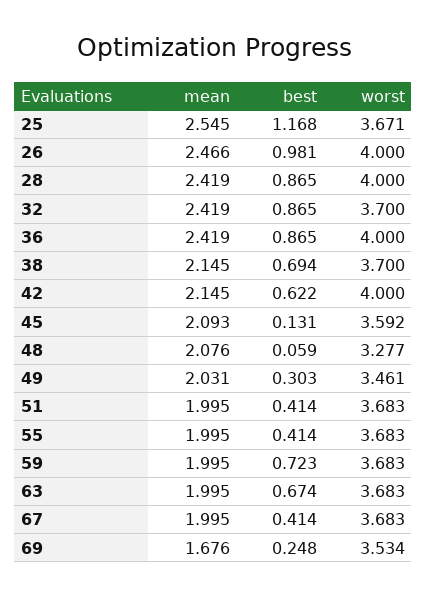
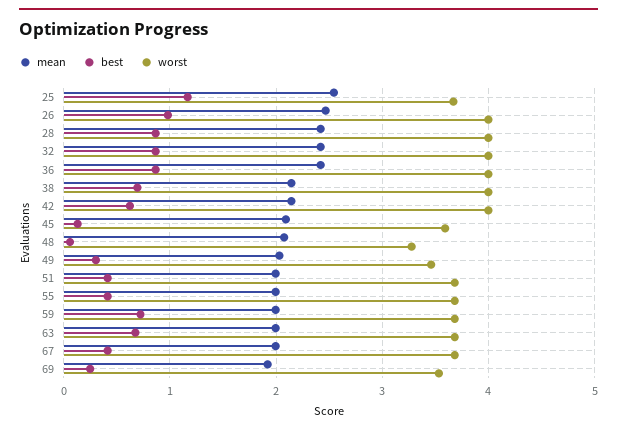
  {
    "mean": {
      "25": 2.545,
      "26": 2.466,
      "28": 2.419,
      "32": 2.419,
      "36": 2.419,
      "38": 2.145,
      "42": 2.145,
      "45": 2.093,
      "48": 2.076,
      "49": 2.031,
      "51": 1.995,
      "55": 1.995,
      "59": 1.995,
      "63": 1.995,
      "67": 1.995,
-     "69": 1.676
+     "69": 1.9
    },
    "best": {
      "25": 1.168,
      "26": 0.981,
      "28": 0.865,
      "32": 0.865,
      "36": 0.865,
      "38": 0.694,
      "42": 0.622,
      "45": 0.131,
      "48": 0.059,
      "49": 0.303,
      "51": 0.414,
      "55": 0.414,
      "59": 0.723,
      "63": 0.674,
      "67": 0.414,
      "69": 0.248
    },
    "worst": {
      "25": 3.671,
      "26": 4,
      "28": 4,
-     "32": 3.7,
+     "32": 4,
      "36": 4,
-     "38": 3.7,
+     "38": 4,
      "42": 4,
      "45": 3.592,
      "48": 3.277,
      "49": 3.461,
      "51": 3.683,
      "55": 3.683,
      "59": 3.683,
      "63": 3.683,
      "67": 3.683,
      "69": 3.534
    }
  }

